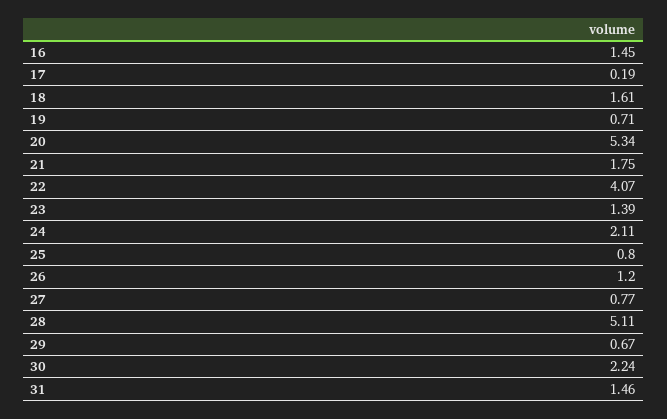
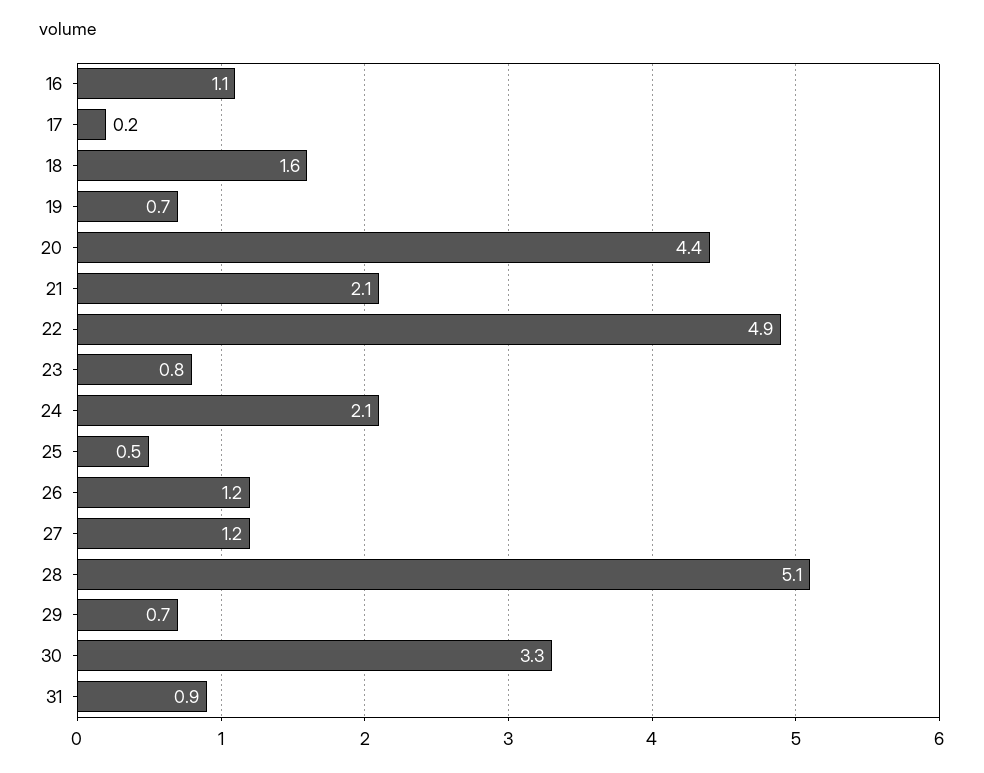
  {
-   "16": 1.45,
+   "16": 1.1,
    "17": 0.19,
    "18": 1.61,
    "19": 0.71,
-   "20": 5.34,
+   "20": 4.4,
-   "21": 1.75,
+   "21": 2.1,
-   "22": 4.07,
+   "22": 4.9,
-   "23": 1.39,
+   "23": 0.8,
    "24": 2.11,
-   "25": 0.8,
+   "25": 0.5,
    "26": 1.2,
-   "27": 0.77,
+   "27": 1.2,
    "28": 5.11,
    "29": 0.67,
-   "30": 2.24,
+   "30": 3.3,
-   "31": 1.46
+   "31": 0.9
  }

